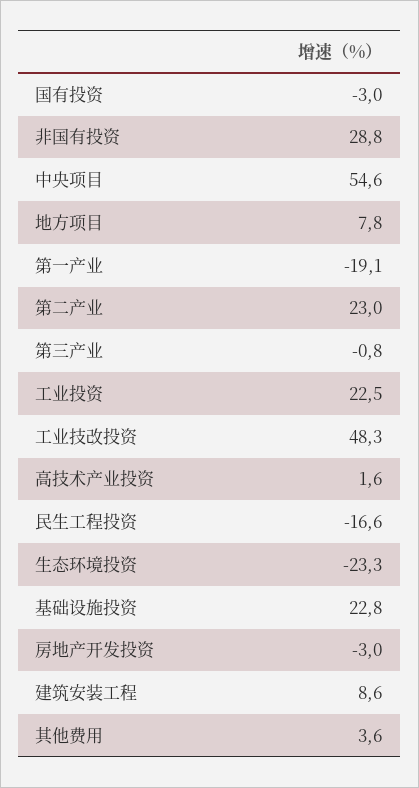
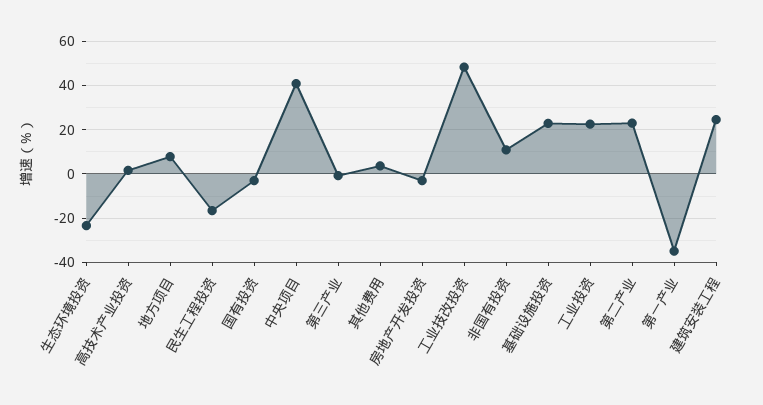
  {
    "国有投资": -3,
-   "非国有投资": 28.8,
+   "非国有投资": 10,
-   "中央项目": 54.6,
+   "中央项目": 40,
    "地方项目": 7.8,
-   "第一产业": -19.1,
+   "第一产业": -35,
    "第二产业": 23,
    "第三产业": -0.8,
    "工业投资": 22.5,
    "工业技改投资": 48.3,
    "高技术产业投资": 1.6,
    "民生工程投资": -16.6,
    "生态环境投资": -23.3,
    "基础设施投资": 22.8,
    "房地产开发投资": -3,
-   "建筑安装工程": 8.6,
+   "建筑安装工程": 25,
    "其他费用": 3.6
  }

